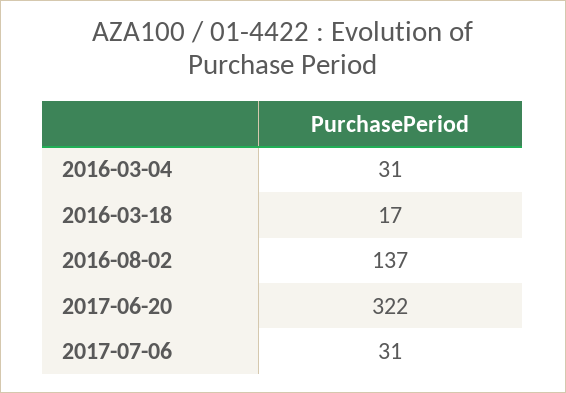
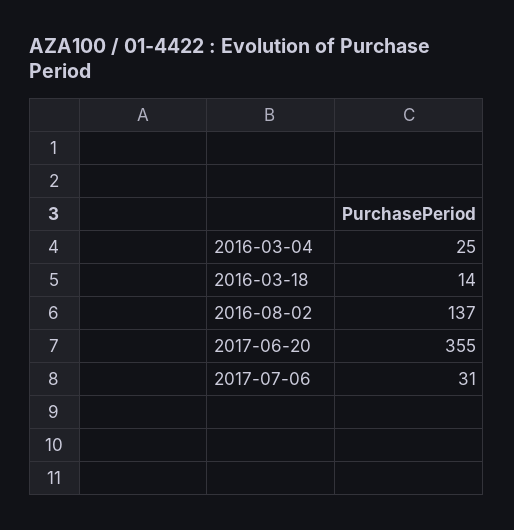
  {
-   "2016-03-04": 31,
+   "2016-03-04": 25,
-   "2016-03-18": 17,
+   "2016-03-18": 14,
    "2016-08-02": 137,
-   "2017-06-20": 322,
+   "2017-06-20": 355,
    "2017-07-06": 31
  }

